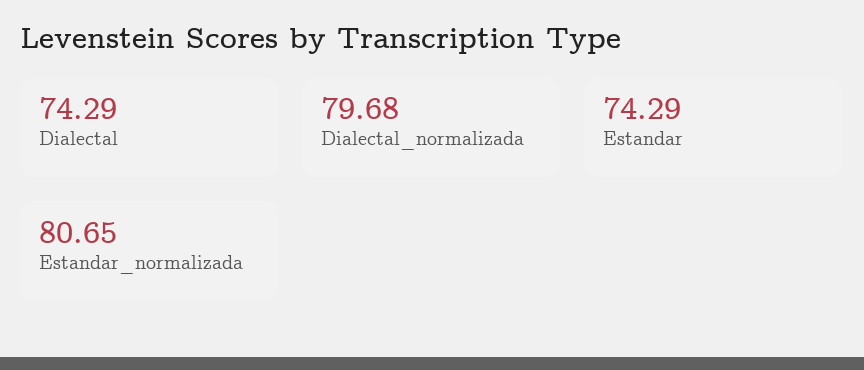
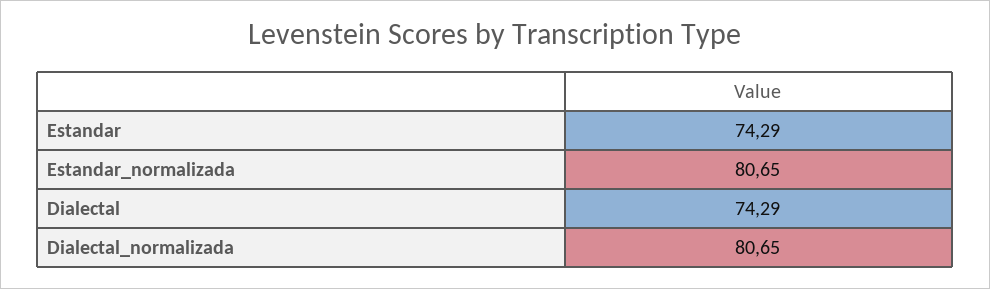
  {
    "Dialectal": 74.29,
-   "Dialectal_normalizada": 79.68,
+   "Dialectal_normalizada": 80.65,
    "Estandar": 74.29,
    "Estandar_normalizada": 80.65
  }

